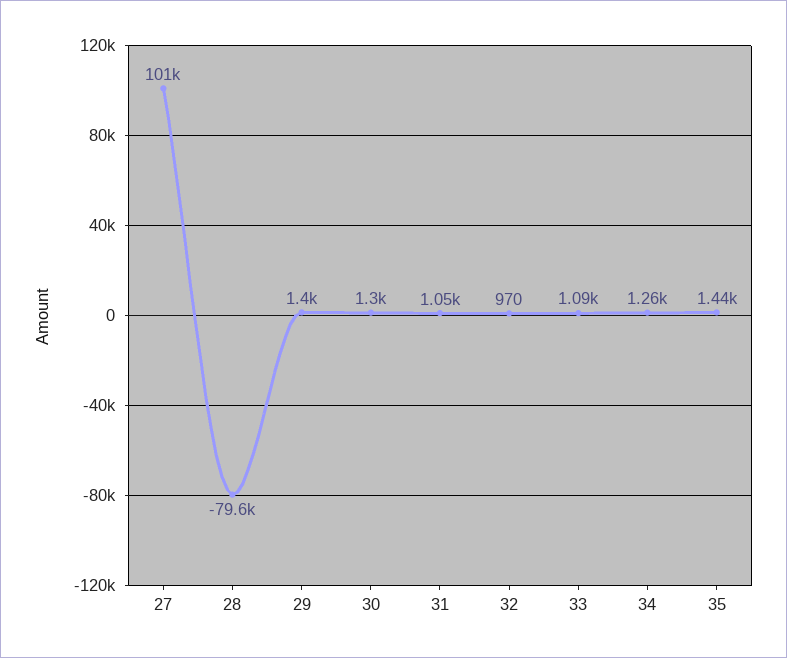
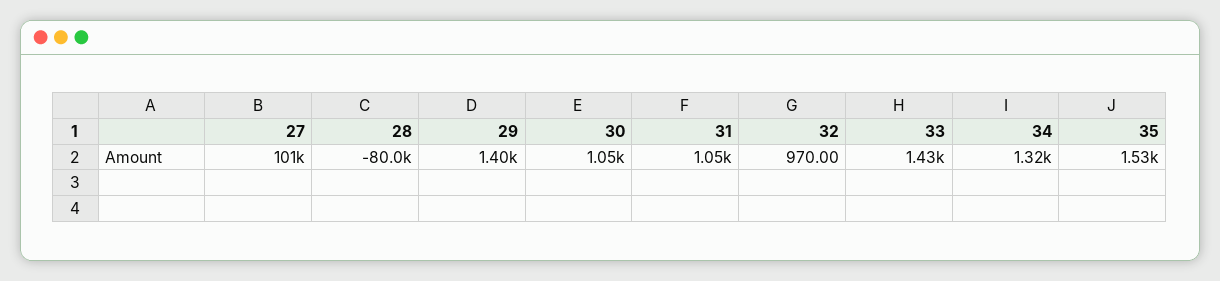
  {
    "27": 101000,
-   "28": -79600,
+   "28": -80000,
    "29": 1400,
-   "30": 1300,
+   "30": 1050,
    "31": 1050,
    "32": 970,
-   "33": 1090,
+   "33": 1430,
-   "34": 1260,
+   "34": 1320,
-   "35": 1440
+   "35": 1530
  }

